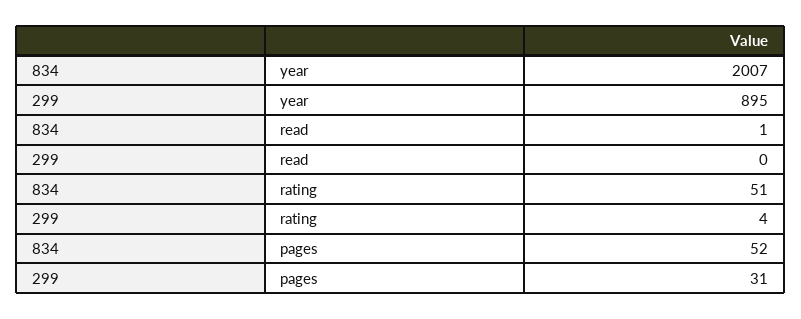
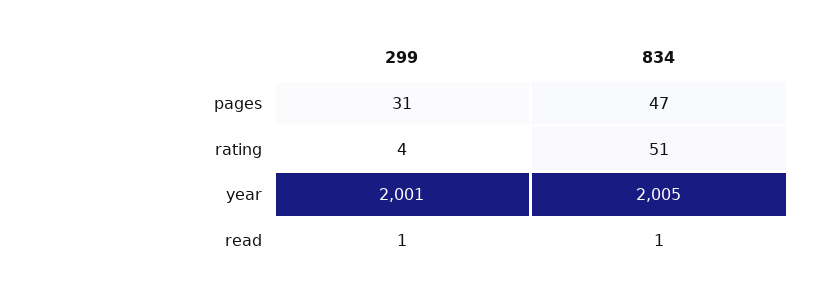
  {
    "834": {
-     "year": 2007,
+     "year": 2005,
      "read": 1,
      "rating": 51,
-     "pages": 52
+     "pages": 47
    },
    "299": {
-     "year": 895,
+     "year": 2001,
-     "read": 0,
+     "read": 1,
      "rating": 4,
      "pages": 31
    }
  }

